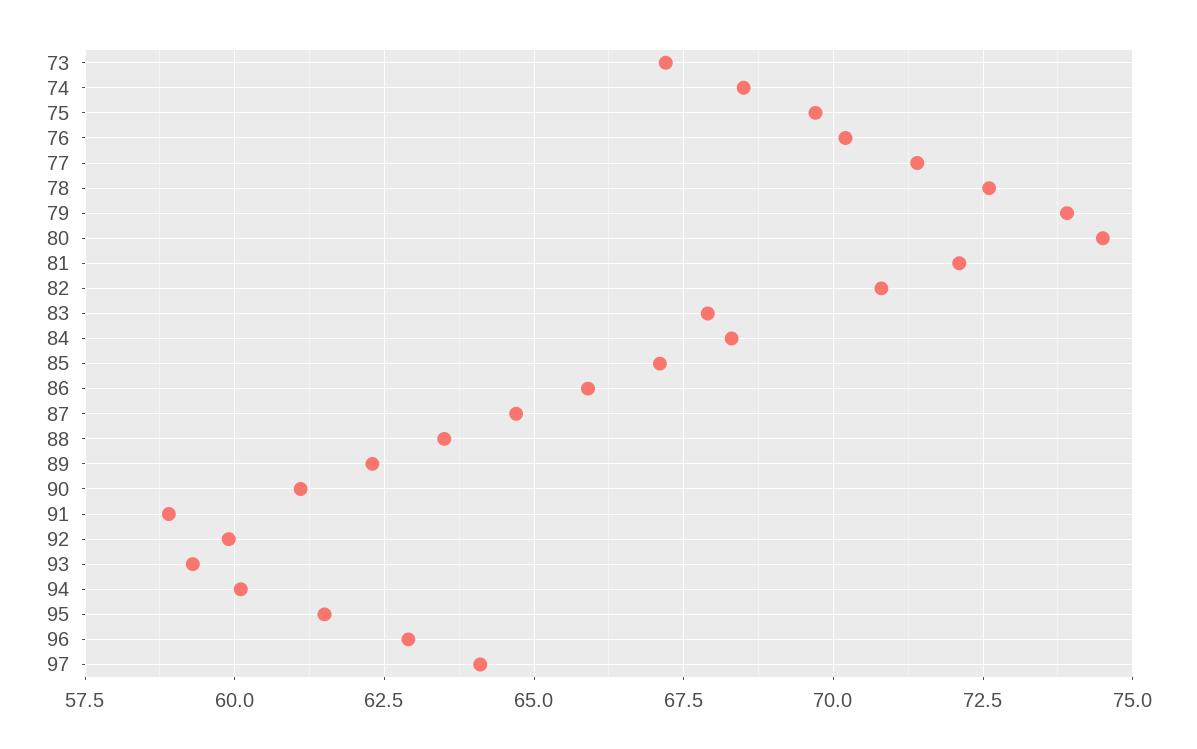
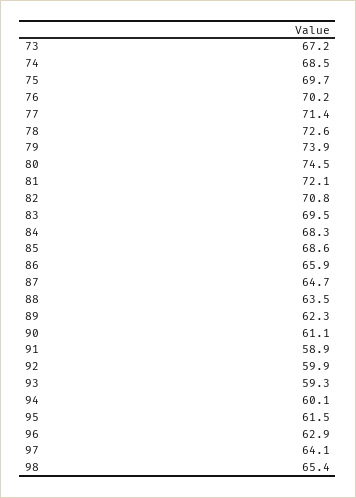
  {
    "73": 67.2,
    "74": 68.5,
    "75": 69.7,
    "76": 70.2,
    "77": 71.4,
    "78": 72.6,
    "79": 73.9,
    "80": 74.5,
    "81": 72.1,
    "82": 70.8,
-   "83": 68,
+   "83": 69.5,
    "84": 68.3,
-   "85": 67,
+   "85": 68.6,
    "86": 65.9,
    "87": 64.7,
    "88": 63.5,
    "89": 62.3,
    "90": 61.1,
    "91": 58.9,
    "92": 59.9,
    "93": 59.3,
    "94": 60.1,
    "95": 61.5,
    "96": 62.9,
-   "97": 64.1
+   "97": 64.1,
+   "98": 65.4
  }

